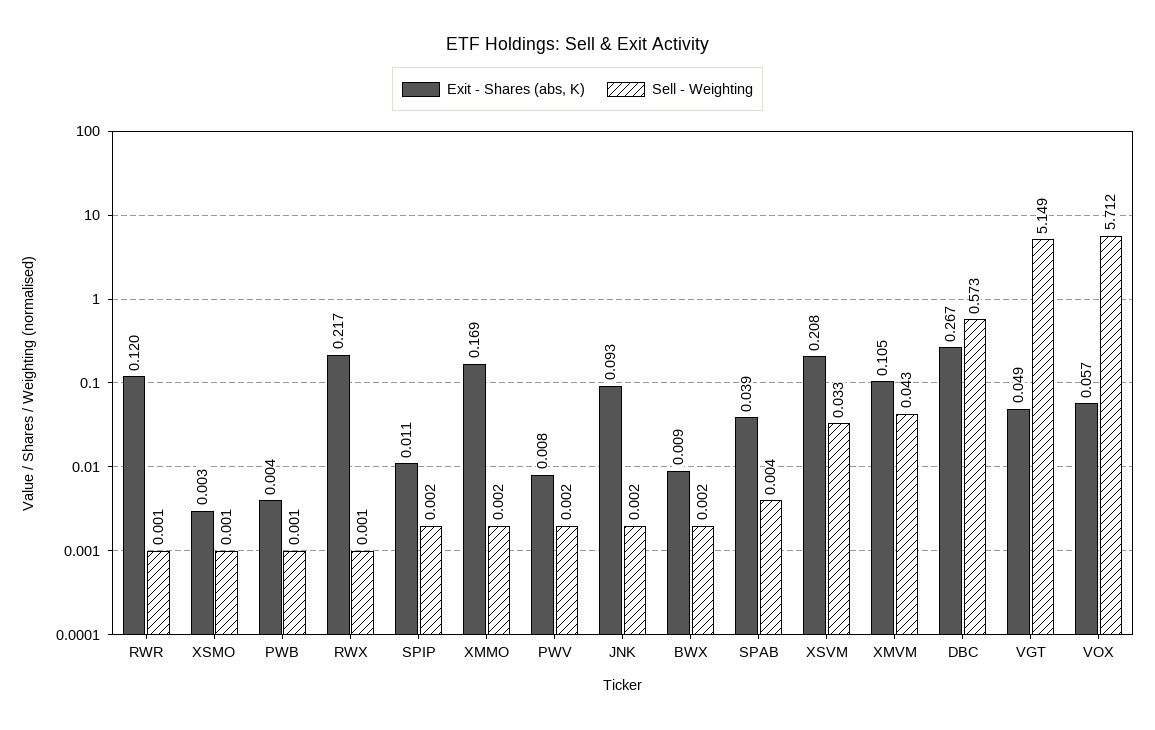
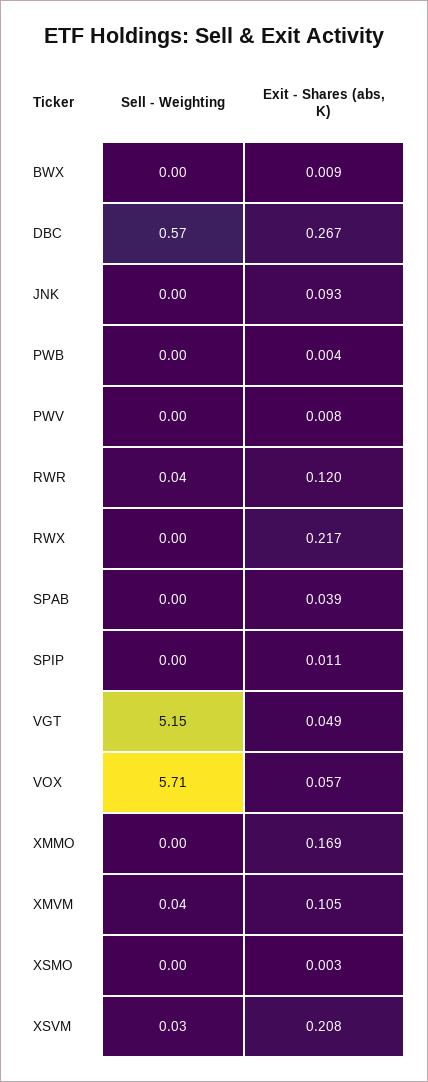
  {
    "Exit - Shares (abs, K)": {
      "RWR": 0.12,
      "XSMO": 0.003,
      "PWB": 0.004,
      "RWX": 0.217,
      "SPIP": 0.011,
      "XMMO": 0.169,
      "PWV": 0.008,
      "JNK": 0.093,
      "BWX": 0.009,
      "SPAB": 0.039,
      "XSVM": 0.208,
      "XMVM": 0.105,
      "DBC": 0.267,
      "VGT": 0.049,
      "VOX": 0.057
    },
    "Sell - Weighting": {
-     "RWR": 0.001,
+     "RWR": 0.04,
      "XSMO": 0.001,
      "PWB": 0.001,
      "RWX": 0.001,
      "SPIP": 0.002,
      "XMMO": 0.002,
      "PWV": 0.002,
      "JNK": 0.002,
      "BWX": 0.002,
      "SPAB": 0.004,
      "XSVM": 0.033,
      "XMVM": 0.043,
      "DBC": 0.573,
      "VGT": 5.149,
      "VOX": 5.712
    }
  }

